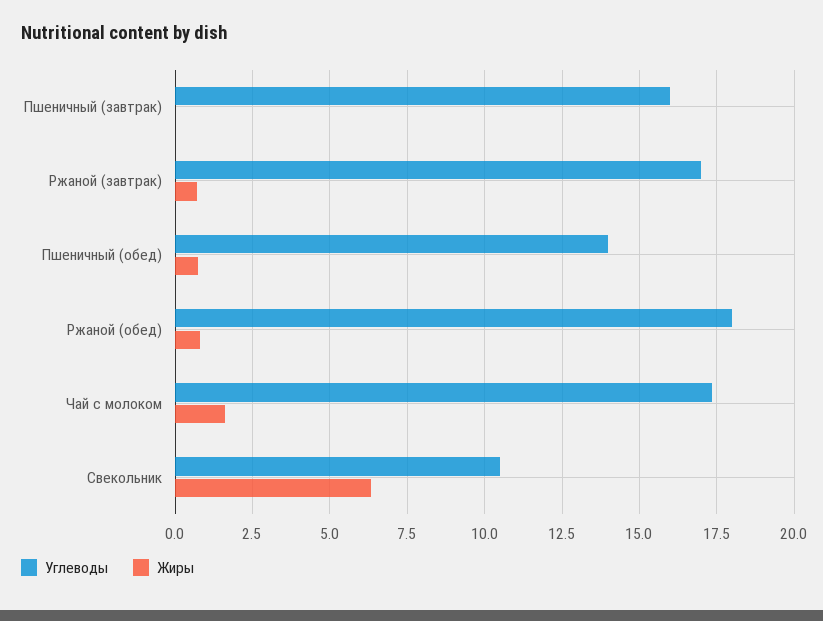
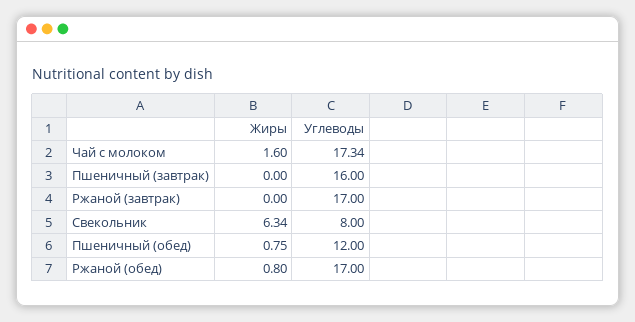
  {
    "Углеводы": {
      "Пшеничный (завтрак)": 16,
      "Ржаной (завтрак)": 17,
-     "Пшеничный (обед)": 14,
+     "Пшеничный (обед)": 12,
-     "Ржаной (обед)": 18,
+     "Ржаной (обед)": 17,
      "Чай с молоком": 17.34,
-     "Свекольник": 10.5
+     "Свекольник": 8
    },
    "Жиры": {
      "Пшеничный (завтрак)": 0,
-     "Ржаной (завтрак)": 0.75,
+     "Ржаной (завтрак)": 0,
      "Пшеничный (обед)": 0.75,
      "Ржаной (обед)": 0.8,
      "Чай с молоком": 1.6,
      "Свекольник": 6.34
    }
  }

